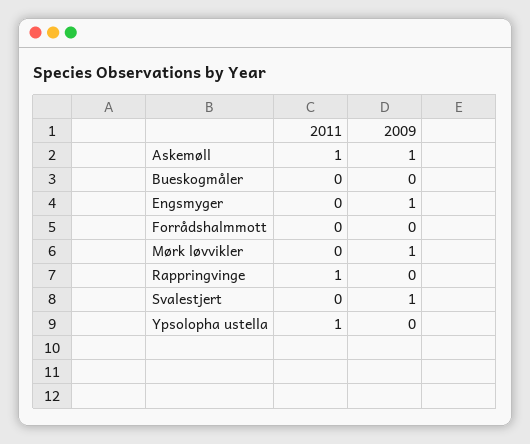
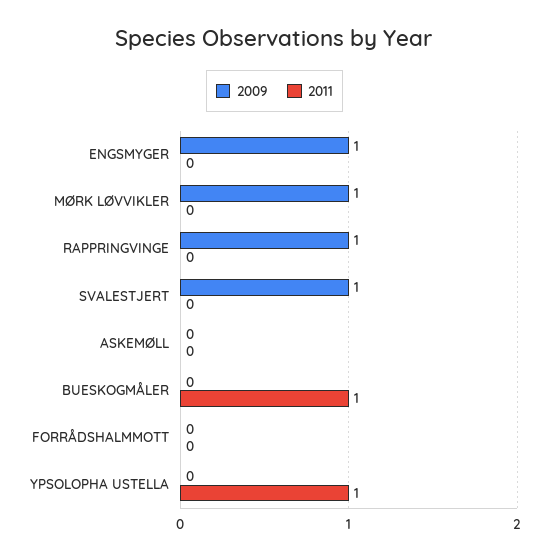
  {
    "2011": {
-     "Askemøll": 1,
+     "Askemøll": 0,
-     "Bueskogmåler": 0,
+     "Bueskogmåler": 1,
      "Engsmyger": 0,
      "Forrådshalmmott": 0,
      "Mørk løvvikler": 0,
-     "Rappringvinge": 1,
+     "Rappringvinge": 0,
      "Svalestjert": 0,
      "Ypsolopha ustella": 1
    },
    "2009": {
-     "Askemøll": 1,
+     "Askemøll": 0,
      "Bueskogmåler": 0,
      "Engsmyger": 1,
      "Forrådshalmmott": 0,
      "Mørk løvvikler": 1,
-     "Rappringvinge": 0,
+     "Rappringvinge": 1,
      "Svalestjert": 1,
      "Ypsolopha ustella": 0
    }
  }

